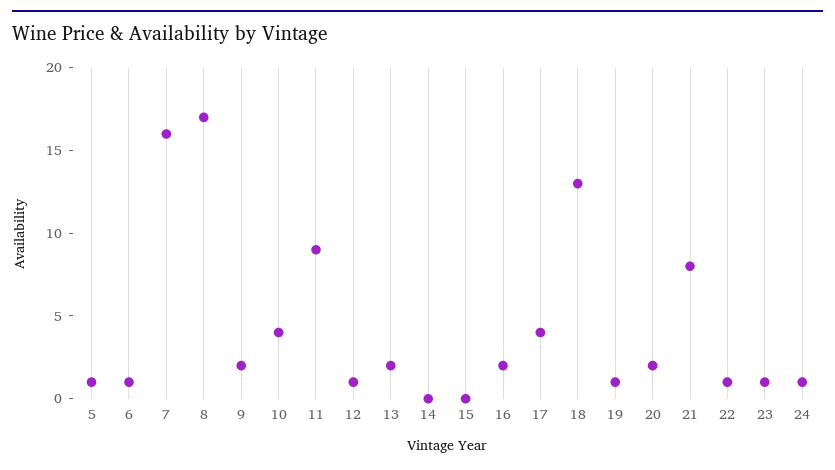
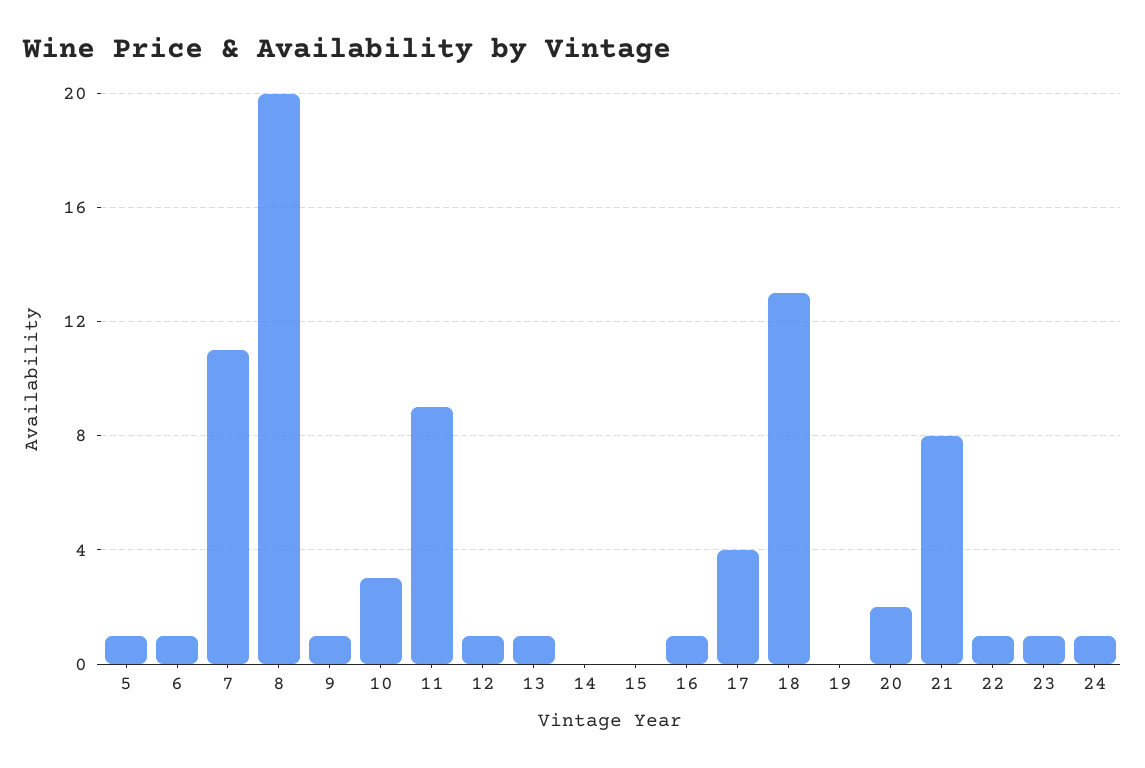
  {
    "5": 1,
    "6": 1,
-   "7": 16,
+   "7": 11,
-   "8": 17,
+   "8": 20,
-   "9": 2,
+   "9": 1,
-   "10": 4,
+   "10": 3,
    "11": 9,
    "12": 1,
-   "13": 2,
+   "13": 1,
    "14": 0,
    "15": 0,
-   "16": 2,
+   "16": 1,
    "17": 4,
    "18": 13,
-   "19": 1,
+   "19": 0,
    "20": 2,
    "21": 8,
    "22": 1,
    "23": 1,
    "24": 1
  }

